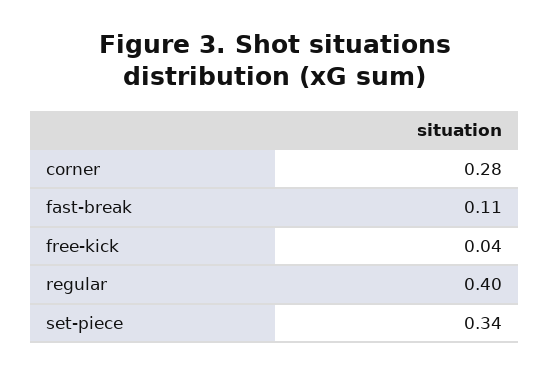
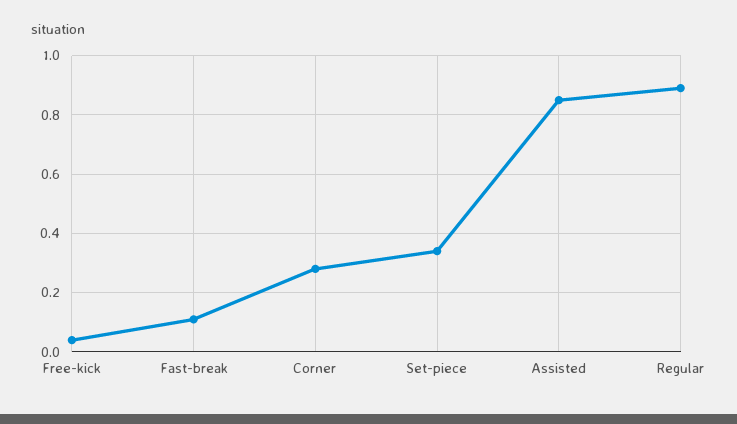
  {
    "corner": 0.28,
    "fast-break": 0.11,
    "free-kick": 0.04,
-   "regular": 0.4,
+   "regular": 0.9,
-   "set-piece": 0.34
+   "set-piece": 0.34,
+   "Assisted": 0.85
  }

